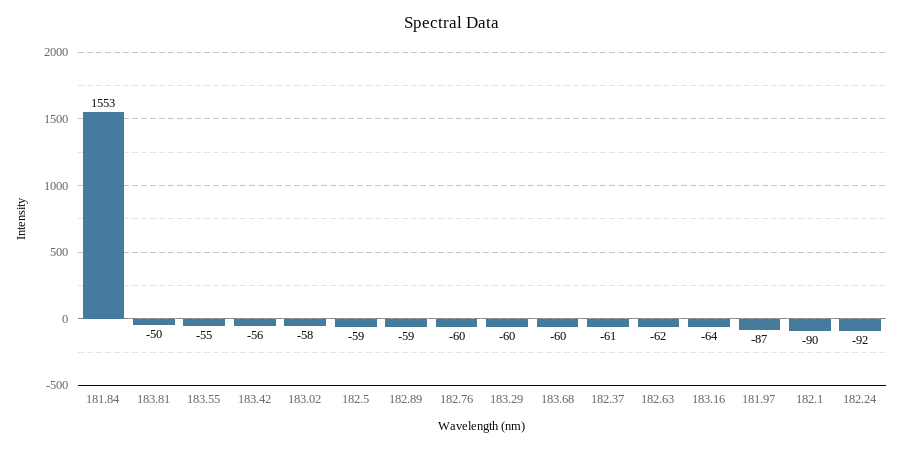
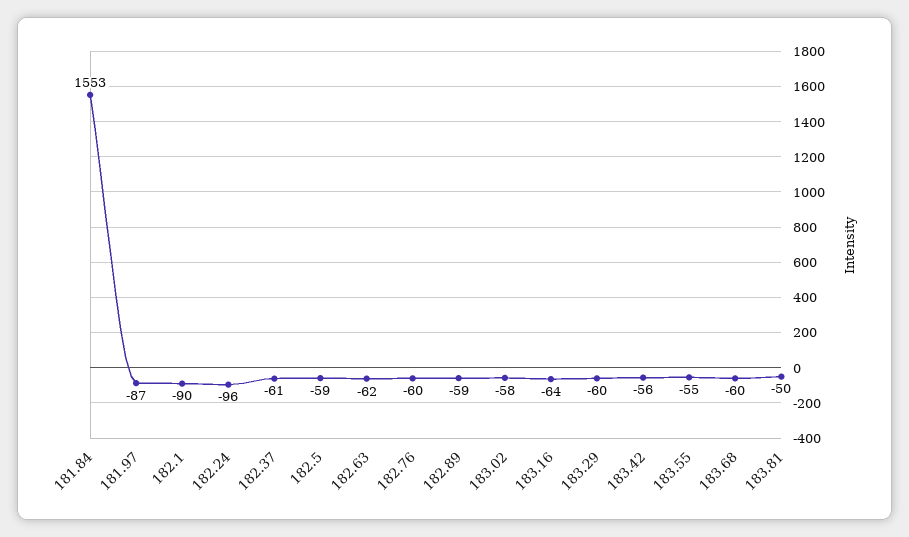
  {
    "181.84": 1553,
    "183.81": -50,
    "183.55": -55,
    "183.42": -56,
    "183.02": -58,
    "182.5": -59,
    "182.89": -59,
    "182.76": -60,
    "183.29": -60,
    "183.68": -60,
    "182.37": -61,
    "182.63": -62,
    "183.16": -64,
    "181.97": -87,
    "182.1": -90,
-   "182.24": -92
+   "182.24": -96
  }

